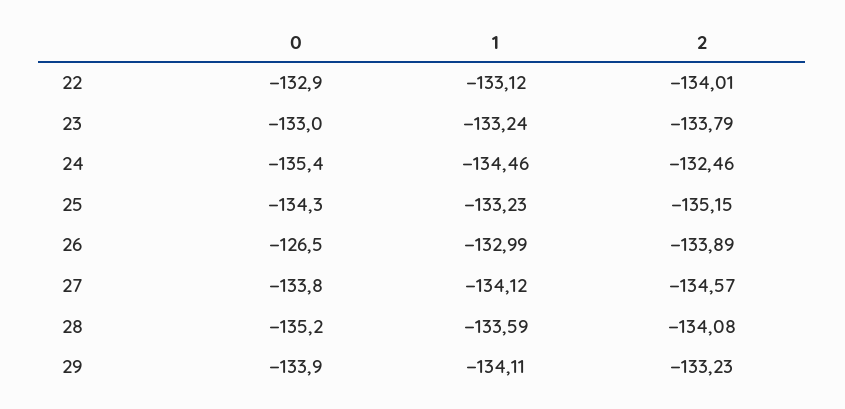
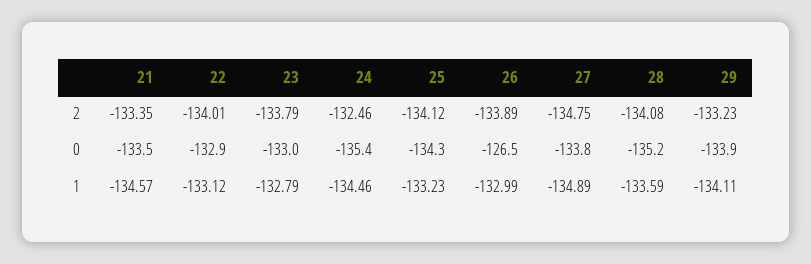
  {
    "0": {
      "22": -132.9,
      "23": -133,
      "24": -135.4,
      "25": -134.3,
      "26": -126.5,
      "27": -133.8,
      "28": -135.2,
-     "29": -133.9
+     "29": -133.9,
+     "21": -133.5
    },
    "1": {
      "22": -133.12,
-     "23": -133.24,
+     "23": -132.79,
      "24": -134.46,
      "25": -133.23,
      "26": -132.99,
-     "27": -134.12,
+     "27": -134.89,
      "28": -133.59,
-     "29": -134.11
+     "29": -134.11,
+     "21": -134.57
    },
    "2": {
      "22": -134.01,
      "23": -133.79,
      "24": -132.46,
-     "25": -135.15,
+     "25": -134.12,
      "26": -133.89,
-     "27": -134.57,
+     "27": -134.75,
      "28": -134.08,
-     "29": -133.23
+     "29": -133.23,
+     "21": -133.35
    }
  }

